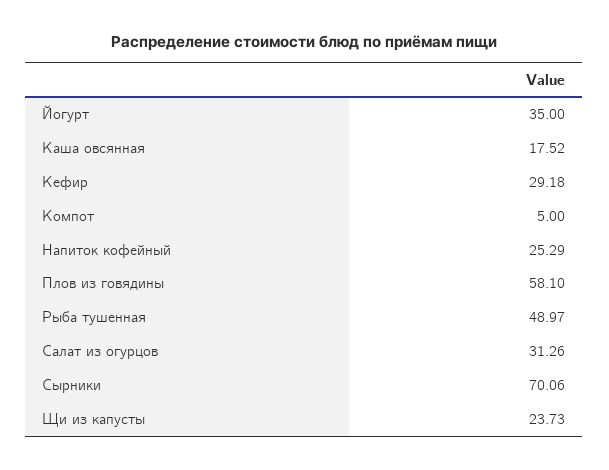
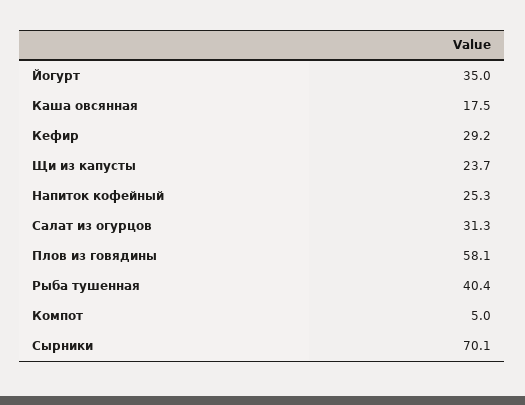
  {
    "Йогурт": 35,
    "Каша овсянная": 17.52,
    "Кефир": 29.18,
    "Компот": 5,
    "Напиток кофейный": 25.29,
    "Плов из говядины": 58.1,
-   "Рыба тушенная": 48.97,
+   "Рыба тушенная": 40.4,
    "Салат из огурцов": 31.26,
    "Сырники": 70.06,
    "Щи из капусты": 23.73
  }

